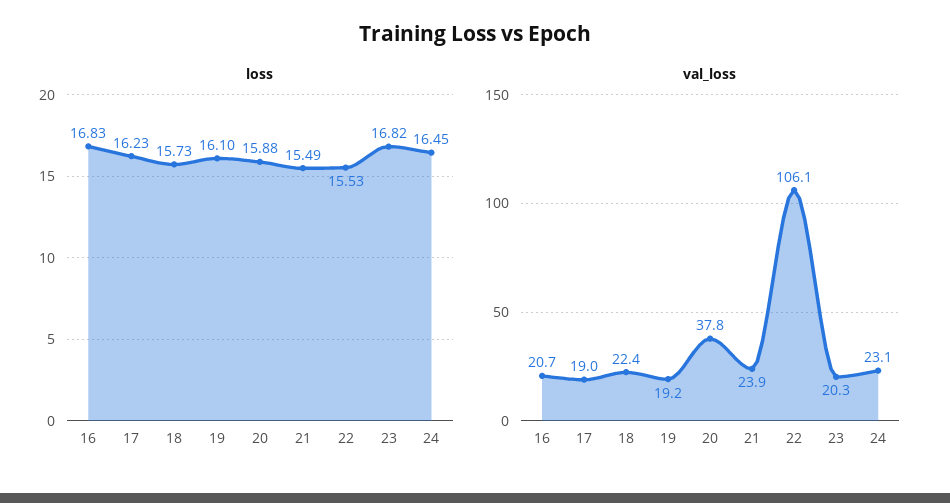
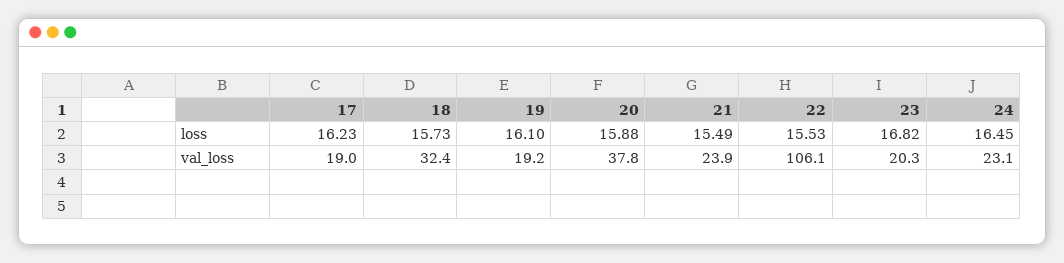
  {
    "loss": {
-     "16": 16.83,
      "17": 16.23,
      "18": 15.73,
      "19": 16.1,
      "20": 15.88,
      "21": 15.49,
      "22": 15.53,
      "23": 16.82,
      "24": 16.45
    },
    "val_loss": {
-     "16": 20.7,
      "17": 19,
-     "18": 22.4,
+     "18": 32.4,
      "19": 19.2,
      "20": 37.8,
      "21": 23.9,
      "22": 106.1,
      "23": 20.3,
      "24": 23.1
    }
  }

